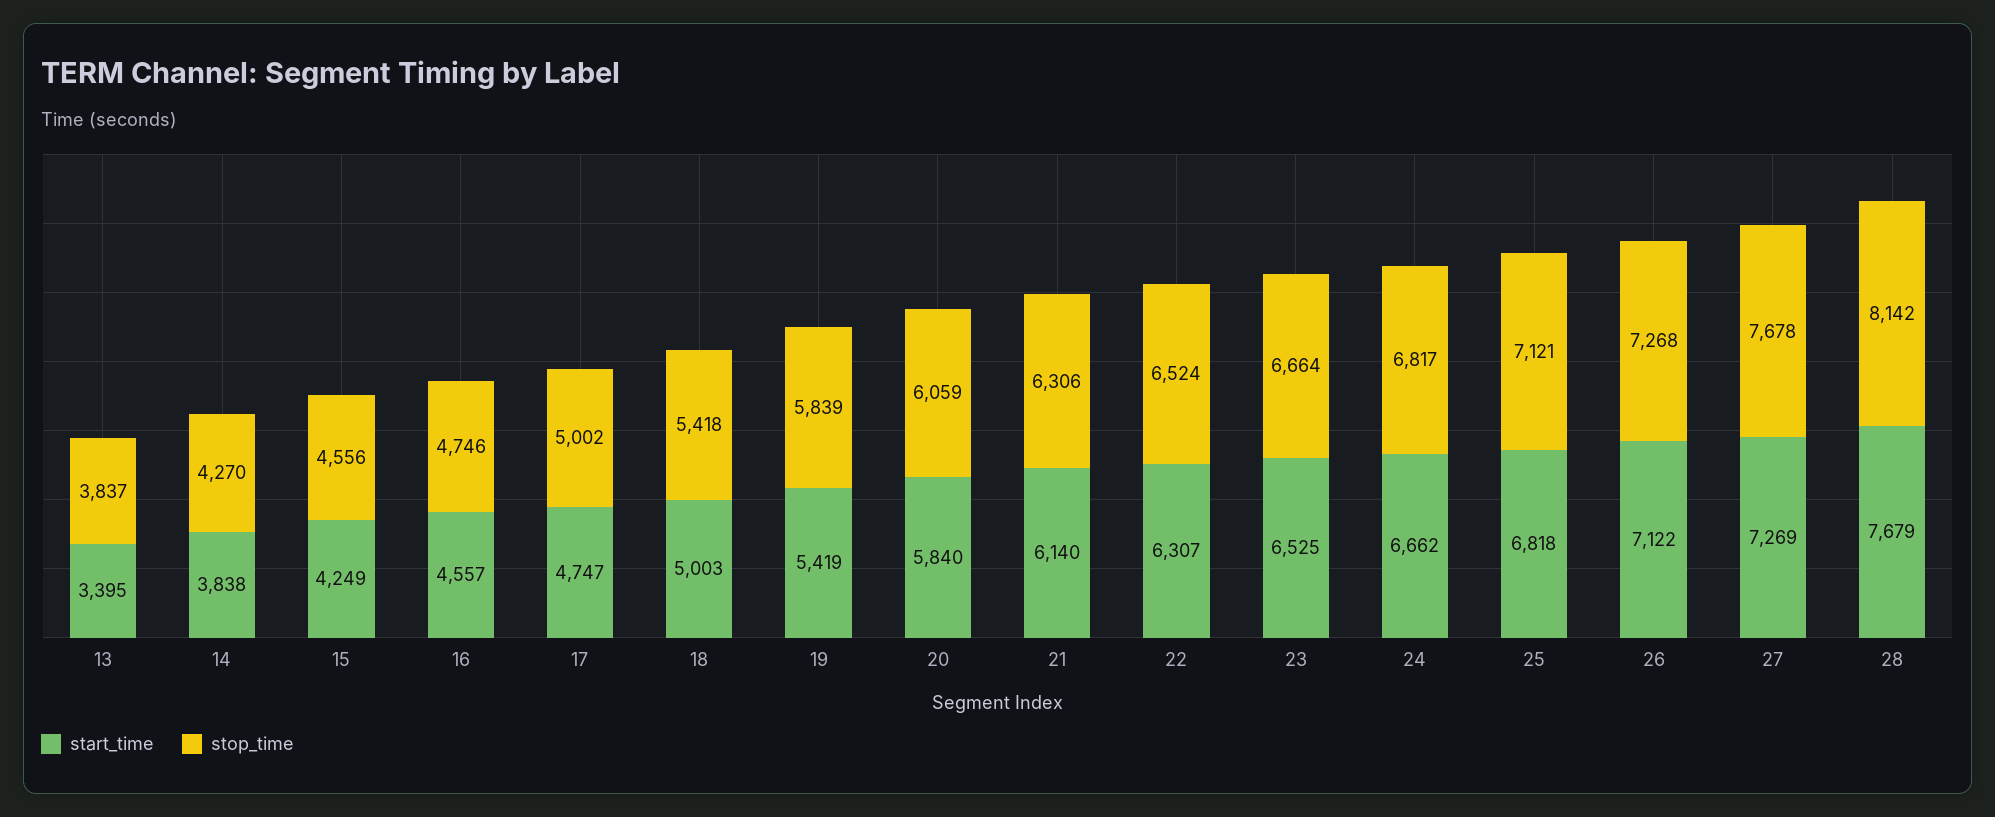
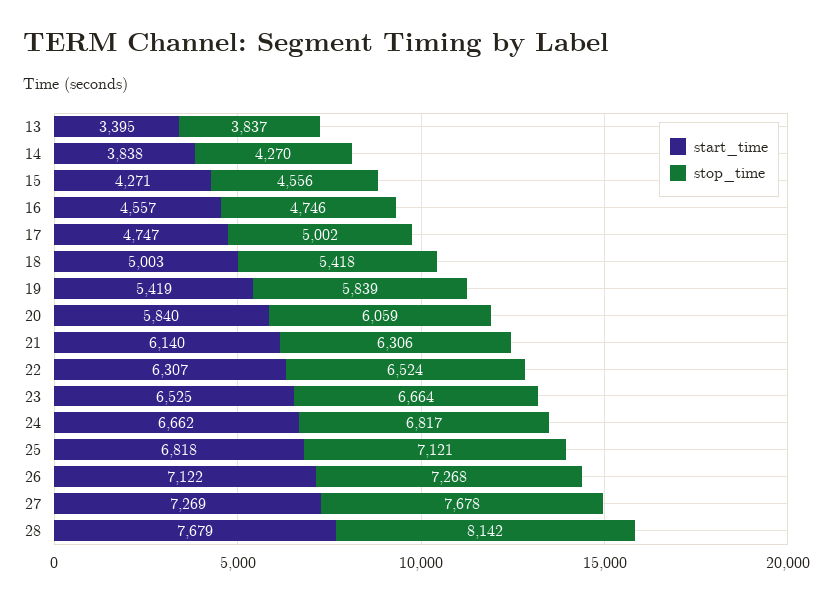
  {
    "start_time": {
      "13": 3395,
      "14": 3838,
-     "15": 4249,
+     "15": 4271,
      "16": 4557,
      "17": 4747,
      "18": 5003,
      "19": 5419,
      "20": 5840,
      "21": 6140,
      "22": 6307,
      "23": 6525,
      "24": 6662,
      "25": 6818,
      "26": 7122,
      "27": 7269,
      "28": 7679
    },
    "stop_time": {
      "13": 3837,
      "14": 4270,
      "15": 4556,
      "16": 4746,
      "17": 5002,
      "18": 5418,
      "19": 5839,
      "20": 6059,
      "21": 6306,
      "22": 6524,
      "23": 6664,
      "24": 6817,
      "25": 7121,
      "26": 7268,
      "27": 7678,
      "28": 8142
    }
  }

